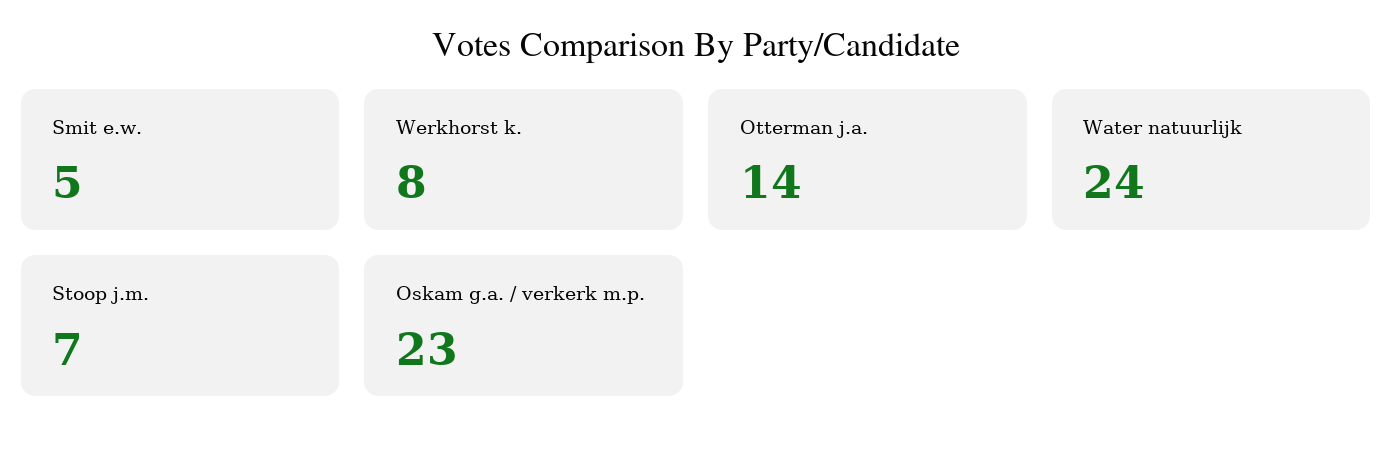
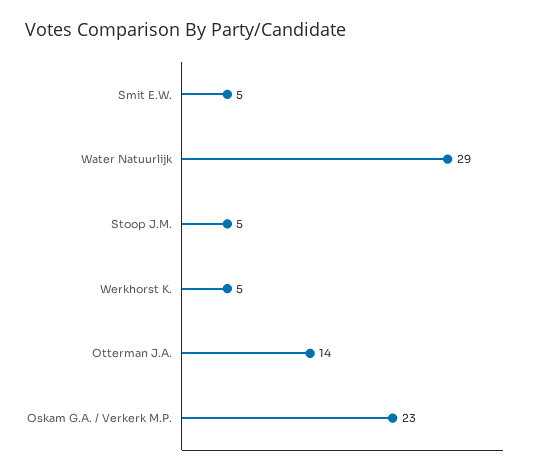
  {
    "Smit e.w.": 5,
-   "Werkhorst k.": 8,
+   "Werkhorst k.": 5,
    "Otterman j.a.": 14,
-   "Water natuurlijk": 24,
+   "Water natuurlijk": 29,
-   "Stoop j.m.": 7,
+   "Stoop j.m.": 5,
    "Oskam g.a. / verkerk m.p.": 23
  }

